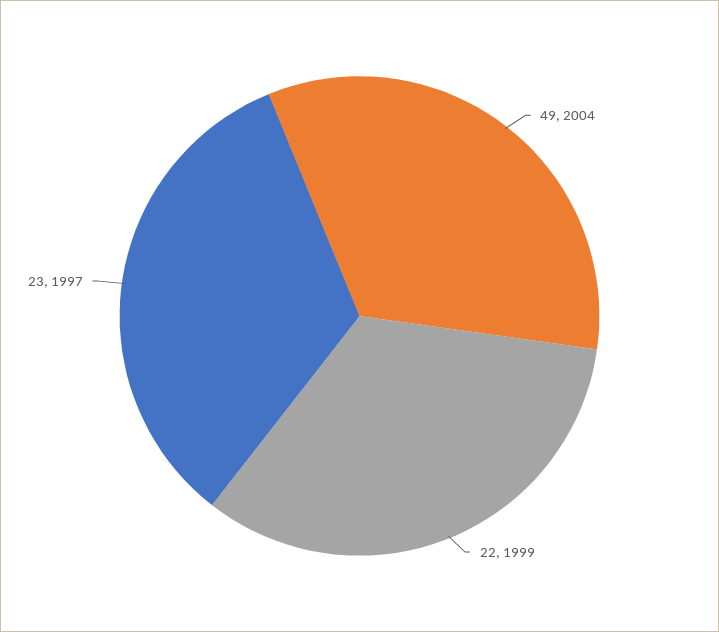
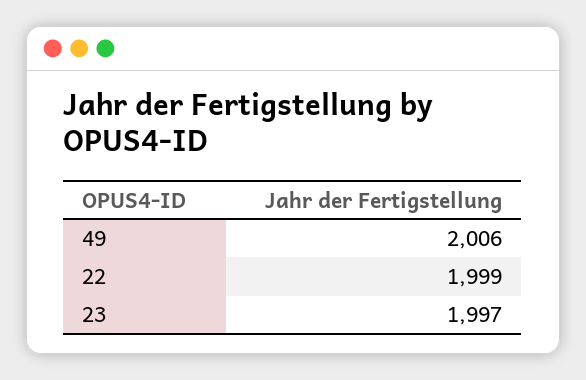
  {
-   "49": 2004,
+   "49": 2006,
    "22": 1999,
    "23": 1997
  }

